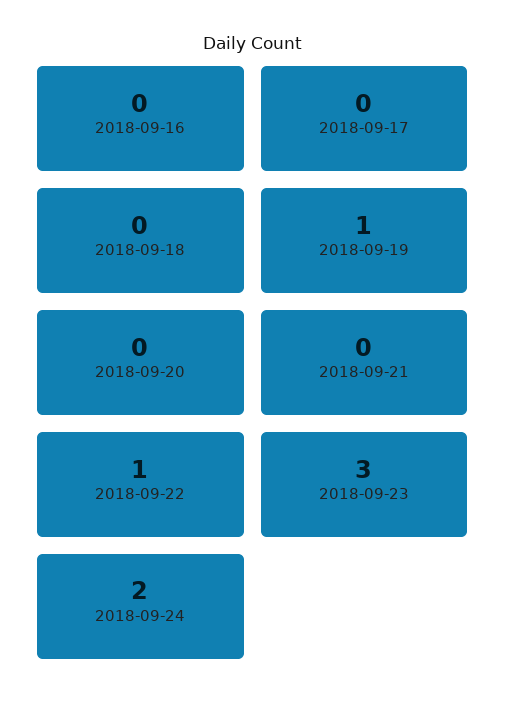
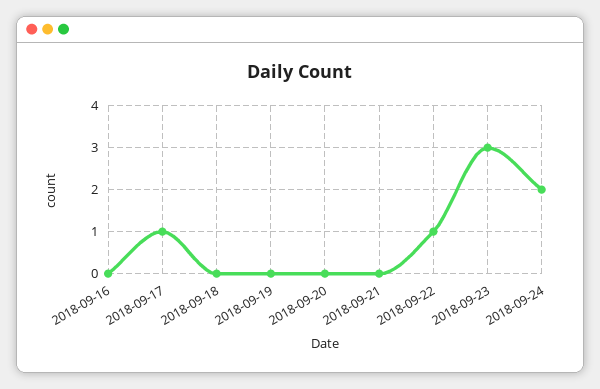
  {
    "2018-09-16": 0,
-   "2018-09-17": 0,
+   "2018-09-17": 1,
    "2018-09-18": 0,
-   "2018-09-19": 1,
+   "2018-09-19": 0,
    "2018-09-20": 0,
    "2018-09-21": 0,
    "2018-09-22": 1,
    "2018-09-23": 3,
    "2018-09-24": 2
  }

